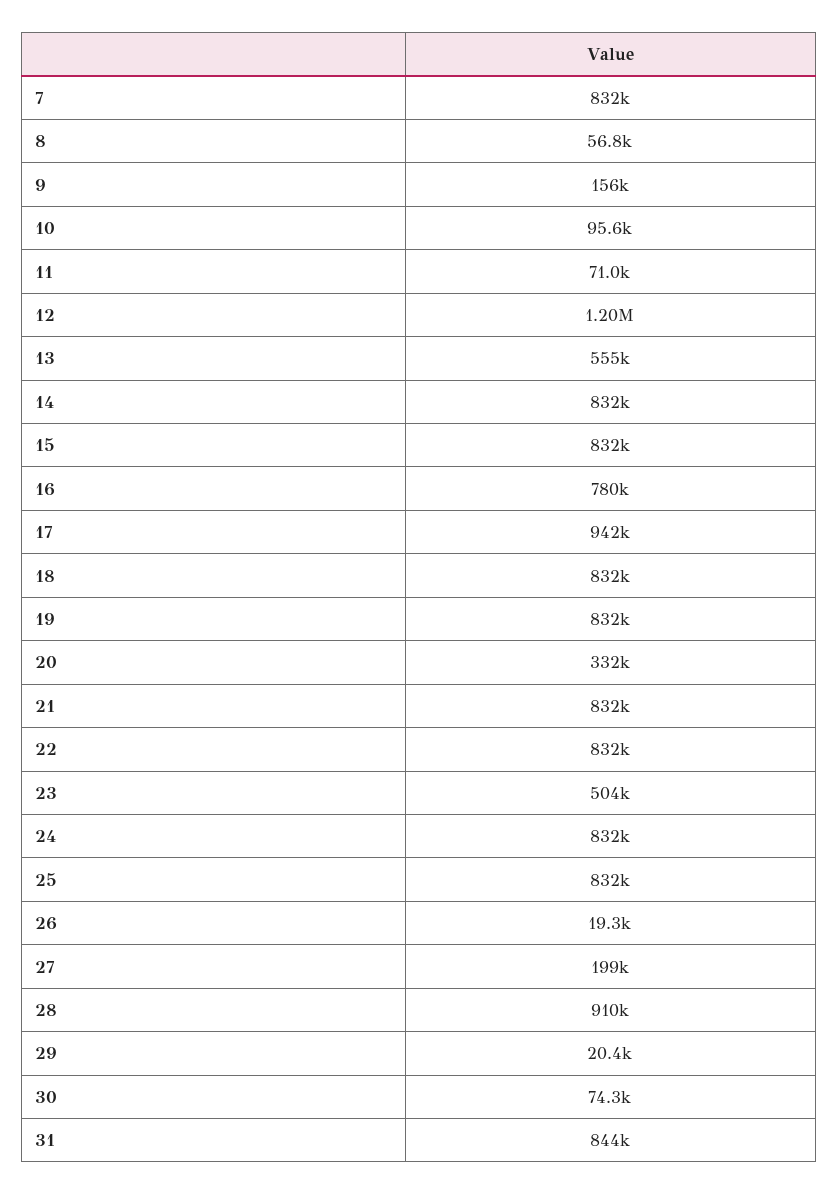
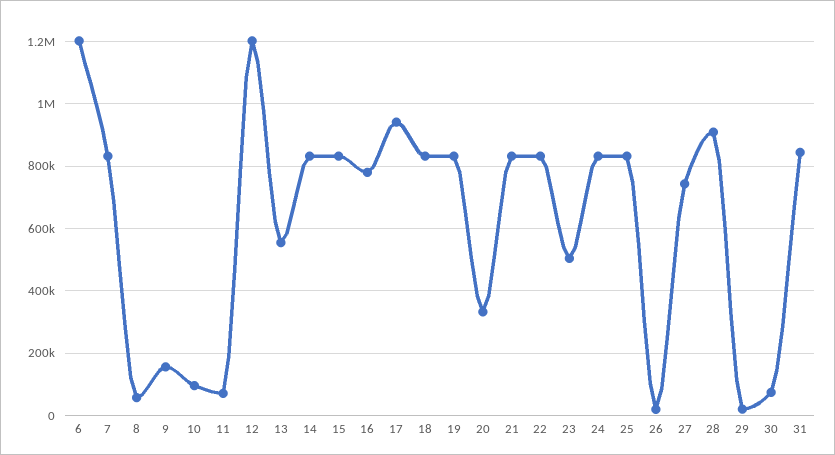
  {
    "7": 832000,
    "8": 56800,
    "9": 156000,
    "10": 95600,
    "11": 71000,
    "12": 1200000,
    "13": 555000,
    "14": 832000,
    "15": 832000,
    "16": 780000,
    "17": 942000,
    "18": 832000,
    "19": 832000,
    "20": 332000,
    "21": 832000,
    "22": 832000,
    "23": 504000,
    "24": 832000,
    "25": 832000,
    "26": 19300,
-   "27": 199000,
+   "27": 740000,
    "28": 910000,
    "29": 20400,
    "30": 74300,
-   "31": 844000
+   "31": 844000,
+   "6": 1200000
  }

